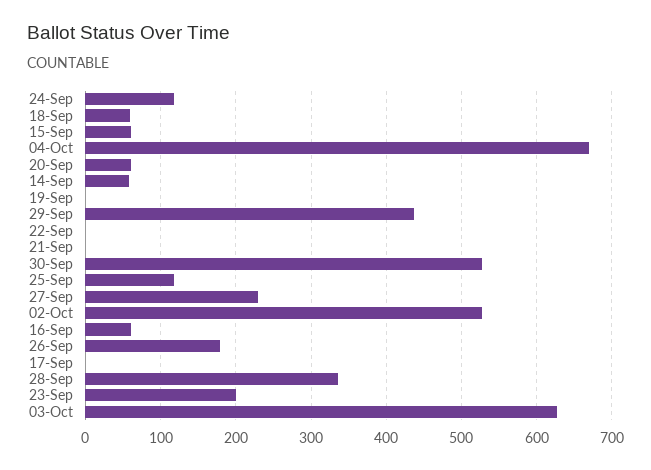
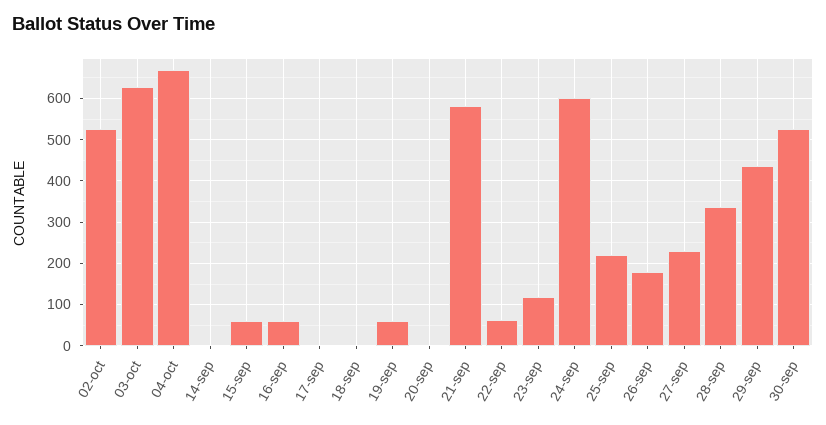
  {
-   "24-Sep": 120,
+   "24-Sep": 600,
-   "18-Sep": 60,
+   "18-Sep": 0,
    "15-Sep": 60,
    "04-Oct": 670,
-   "20-Sep": 60,
+   "20-Sep": 0,
-   "14-Sep": 60,
+   "14-Sep": 0,
-   "19-Sep": 0,
+   "19-Sep": 60,
    "29-Sep": 440,
-   "22-Sep": 0,
+   "22-Sep": 60,
-   "21-Sep": 0,
+   "21-Sep": 580,
    "30-Sep": 530,
-   "25-Sep": 120,
+   "25-Sep": 220,
    "27-Sep": 230,
    "02-Oct": 530,
    "16-Sep": 60,
    "26-Sep": 180,
    "17-Sep": 0,
    "28-Sep": 340,
-   "23-Sep": 200,
+   "23-Sep": 120,
    "03-Oct": 630
  }

